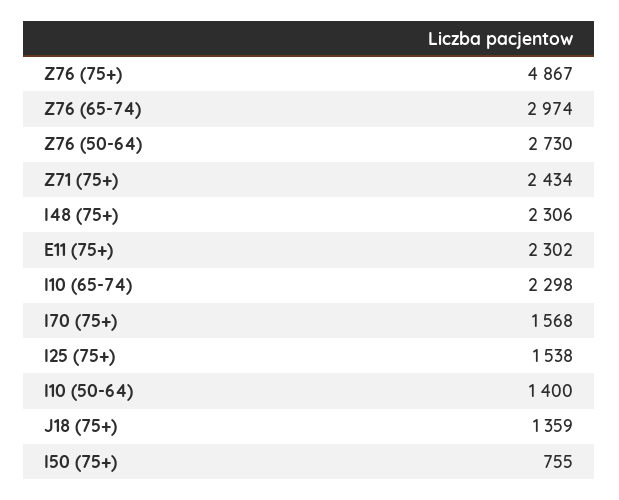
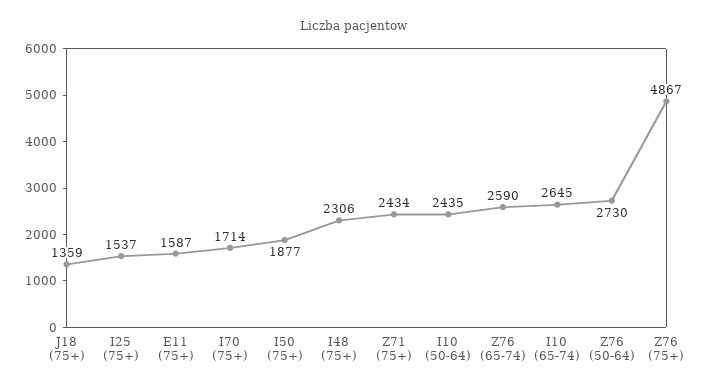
  {
    "Z76 (75+)": 4867,
-   "Z76 (65-74)": 2974,
+   "Z76 (65-74)": 2590,
    "Z76 (50-64)": 2730,
    "Z71 (75+)": 2434,
    "I48 (75+)": 2306,
-   "E11 (75+)": 2302,
+   "E11 (75+)": 1587,
-   "I10 (65-74)": 2298,
+   "I10 (65-74)": 2645,
-   "I70 (75+)": 1568,
+   "I70 (75+)": 1714,
-   "I25 (75+)": 1538,
+   "I25 (75+)": 1537,
-   "I10 (50-64)": 1400,
+   "I10 (50-64)": 2435,
    "J18 (75+)": 1359,
-   "I50 (75+)": 755
+   "I50 (75+)": 1877
  }

